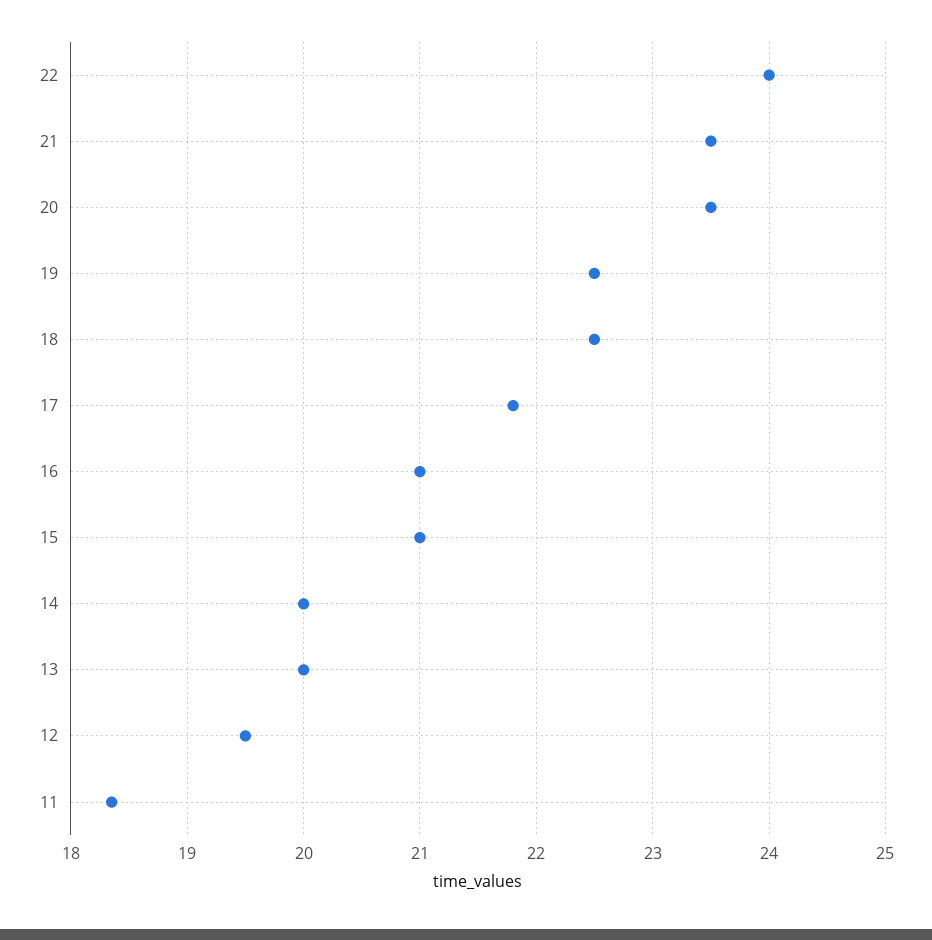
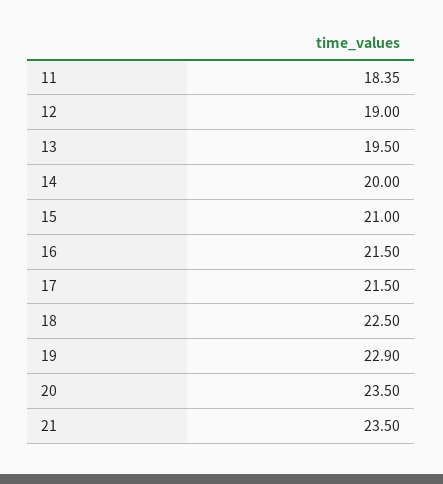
  {
-   "22": 24,
    "21": 23.5,
    "20": 23.5,
-   "19": 22.5,
+   "19": 22.9,
    "18": 22.5,
-   "17": 21.8,
+   "17": 21.5,
-   "16": 21,
+   "16": 21.5,
    "15": 21,
    "14": 20,
-   "13": 20,
+   "13": 19.5,
-   "12": 19.5,
+   "12": 19,
    "11": 18.35
  }

